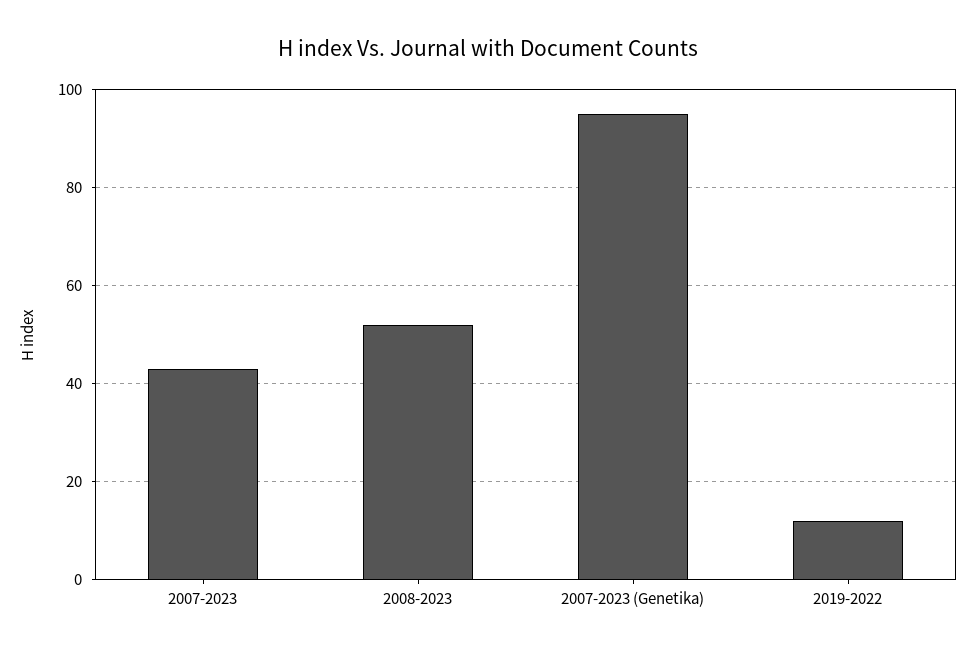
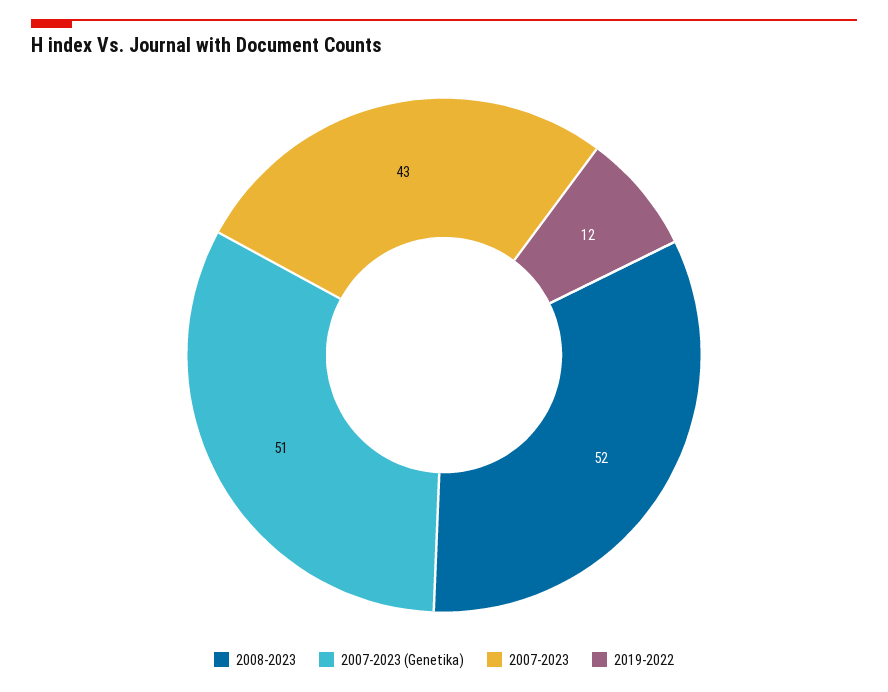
  {
    "2007-2023": 43,
    "2008-2023": 52,
-   "2007-2023 (Genetika)": 95,
+   "2007-2023 (Genetika)": 51,
    "2019-2022": 12
  }

